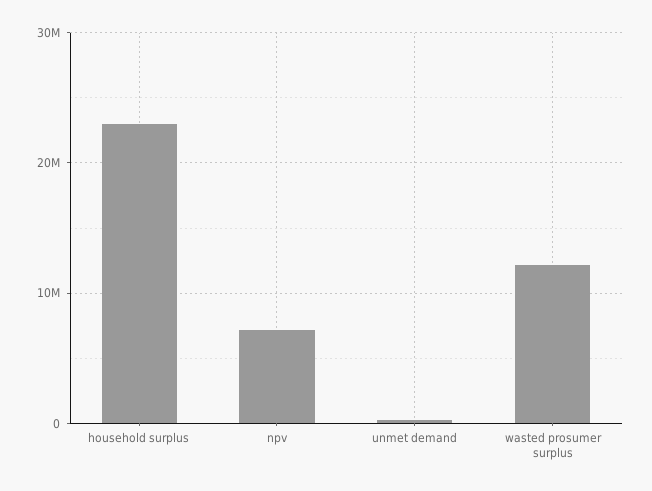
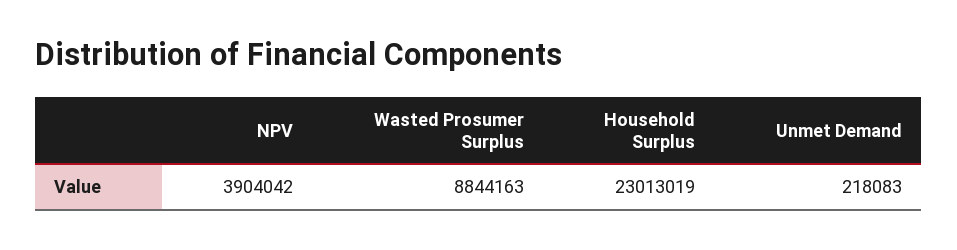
  {
    "household surplus": 23013019,
-   "npv": 7000000,
+   "npv": 3904042,
    "unmet demand": 218083,
-   "wasted prosumer surplus": 12000000
+   "wasted prosumer surplus": 8844163
  }

